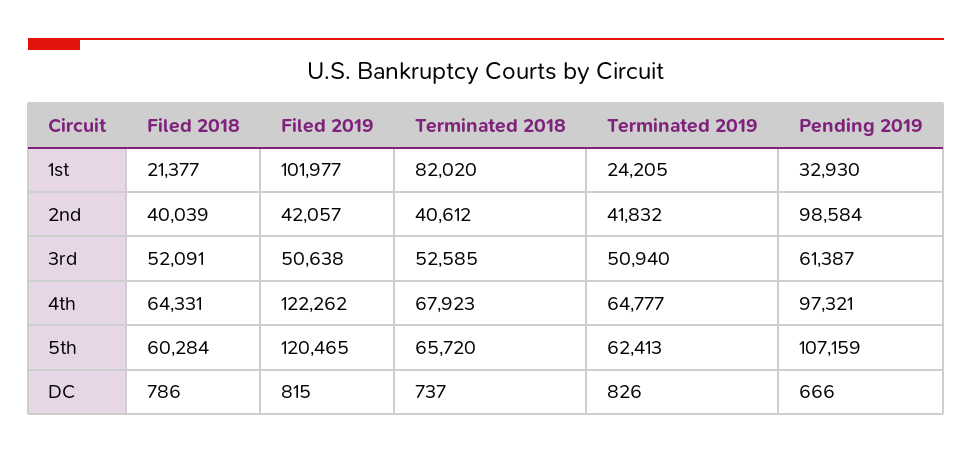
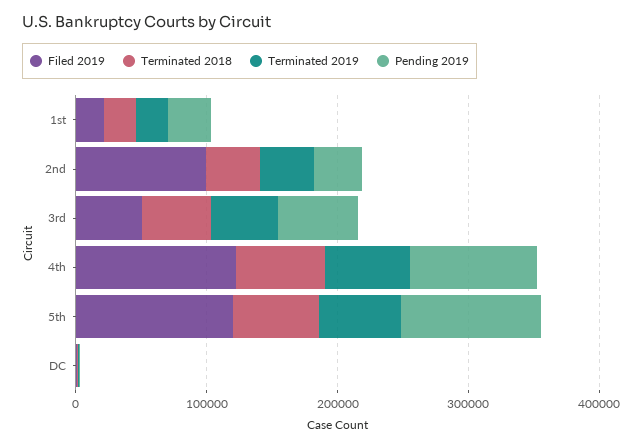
  {
-   "Filed 2018": {
-     "1st": 21377,
-     "2nd": 40039,
-     "3rd": 52091,
-     "4th": 64331,
-     "5th": 60284,
-     "DC": 786
-   },
    "Filed 2019": {
-     "1st": 101977,
+     "1st": 20000,
-     "2nd": 42057,
+     "2nd": 100000,
      "3rd": 50638,
      "4th": 122262,
      "5th": 120465,
      "DC": 815
    },
    "Terminated 2018": {
-     "1st": 82020,
+     "1st": 20000,
      "2nd": 40612,
      "3rd": 52585,
      "4th": 67923,
      "5th": 65720,
      "DC": 737
    },
    "Terminated 2019": {
      "1st": 24205,
      "2nd": 41832,
      "3rd": 50940,
      "4th": 64777,
      "5th": 62413,
      "DC": 826
    },
    "Pending 2019": {
      "1st": 32930,
-     "2nd": 98584,
+     "2nd": 40000,
      "3rd": 61387,
      "4th": 97321,
      "5th": 107159,
      "DC": 666
    }
  }

